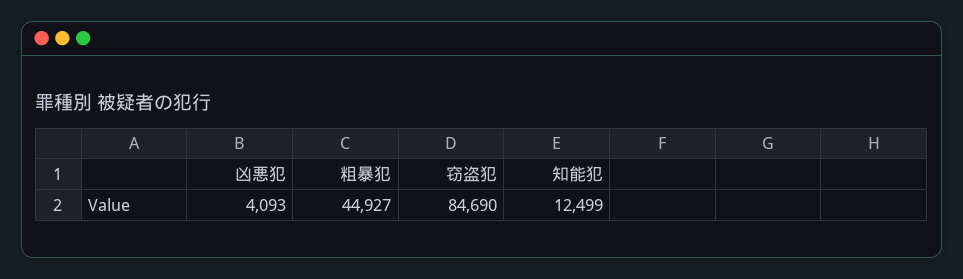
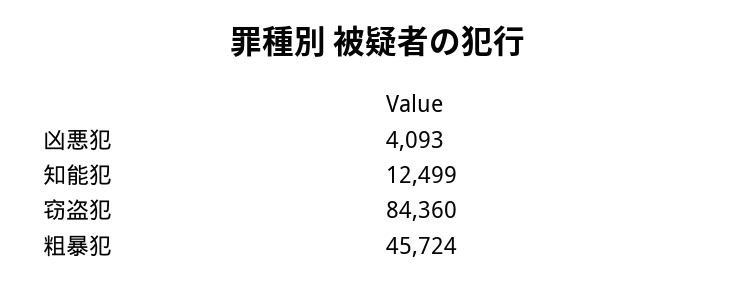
  {
    "凶悪犯": 4093,
-   "粗暴犯": 44927,
+   "粗暴犯": 45724,
-   "窃盗犯": 84690,
+   "窃盗犯": 84360,
    "知能犯": 12499
  }

